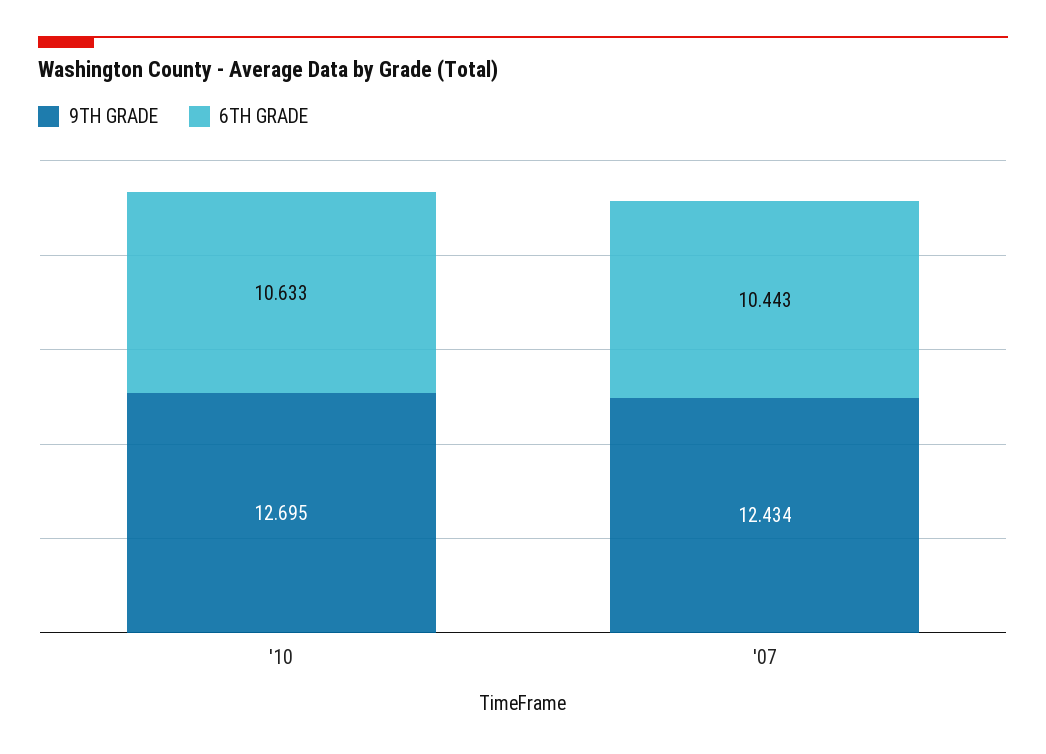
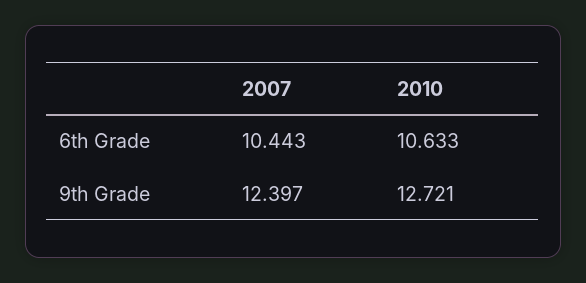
  {
    "9TH GRADE": {
-     "'10": 12.695,
+     "'10": 12.721,
-     "'07": 12.434
+     "'07": 12.397
    },
    "6TH GRADE": {
      "'10": 10.633,
      "'07": 10.443
    }
  }

